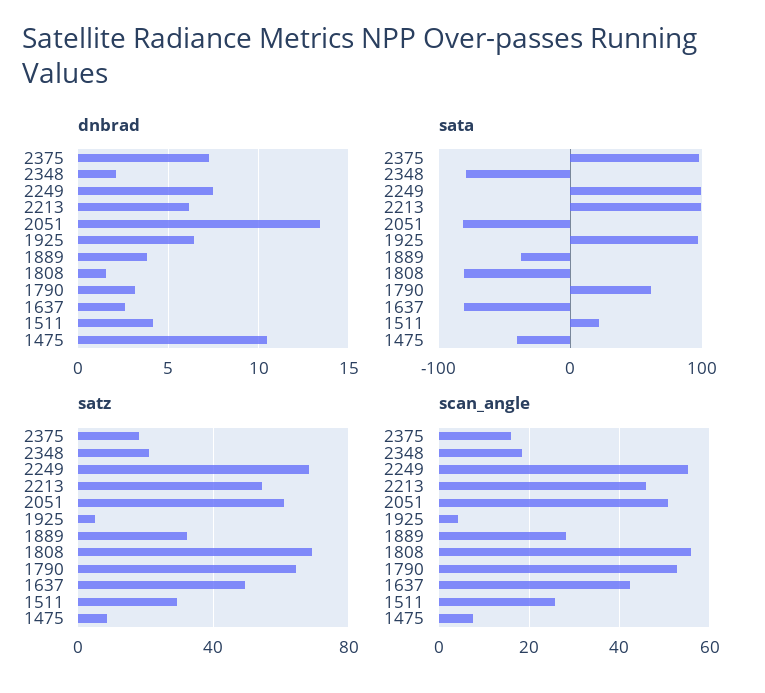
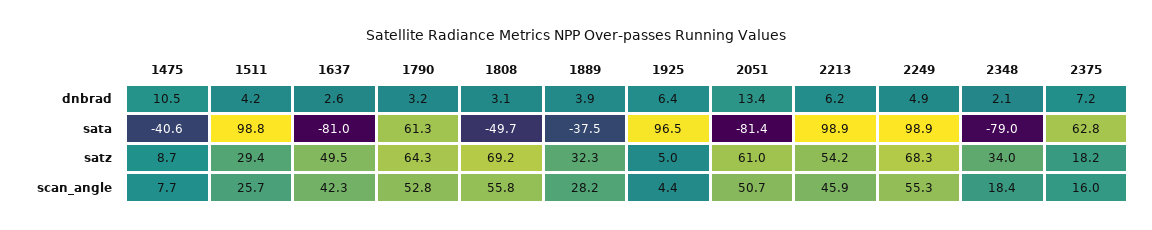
  {
    "dnbrad": {
      "2375": 7.2,
      "2348": 2.1,
-     "2249": 7.5,
+     "2249": 4.9,
      "2213": 6.2,
      "2051": 13.4,
      "1925": 6.4,
      "1889": 3.9,
-     "1808": 1.5,
+     "1808": 3.1,
      "1790": 3.2,
      "1637": 2.6,
      "1511": 4.2,
      "1475": 10.5
    },
    "sata": {
-     "2375": 100,
+     "2375": 62.8,
      "2348": -79,
      "2249": 98.9,
      "2213": 98.9,
      "2051": -81.4,
      "1925": 96.5,
      "1889": -37.5,
-     "1808": -80,
+     "1808": -49.7,
      "1790": 61.3,
      "1637": -81,
-     "1511": 20,
+     "1511": 98.8,
      "1475": -40.6
    },
    "satz": {
      "2375": 18.2,
-     "2348": 20,
+     "2348": 34,
      "2249": 68.3,
      "2213": 54.2,
      "2051": 61,
      "1925": 5,
      "1889": 32.3,
      "1808": 69.2,
      "1790": 64.3,
      "1637": 49.5,
      "1511": 29.4,
      "1475": 8.7
    },
    "scan_angle": {
      "2375": 16,
      "2348": 18.4,
      "2249": 55.3,
      "2213": 45.9,
      "2051": 50.7,
      "1925": 4.4,
      "1889": 28.2,
      "1808": 55.8,
      "1790": 52.8,
      "1637": 42.3,
      "1511": 25.7,
      "1475": 7.7
    }
  }

